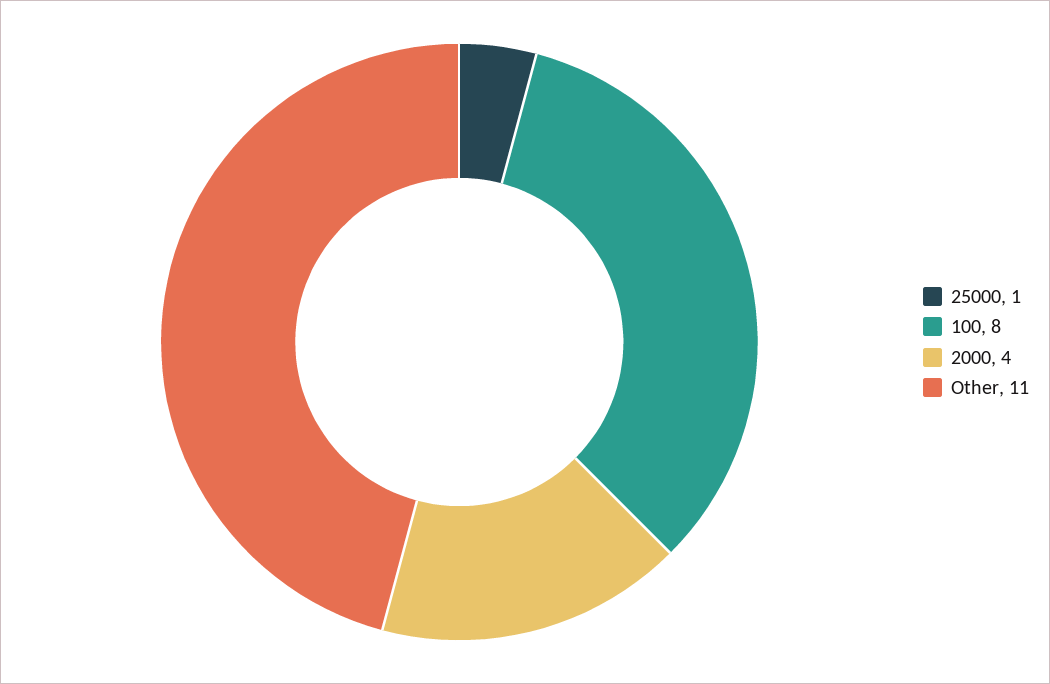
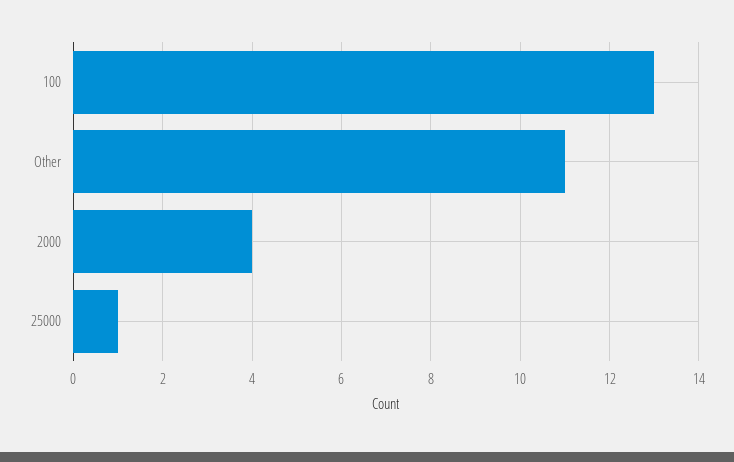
  {
    "25000": 1,
-   "100": 8,
+   "100": 13,
    "2000": 4,
    "Other": 11
  }

